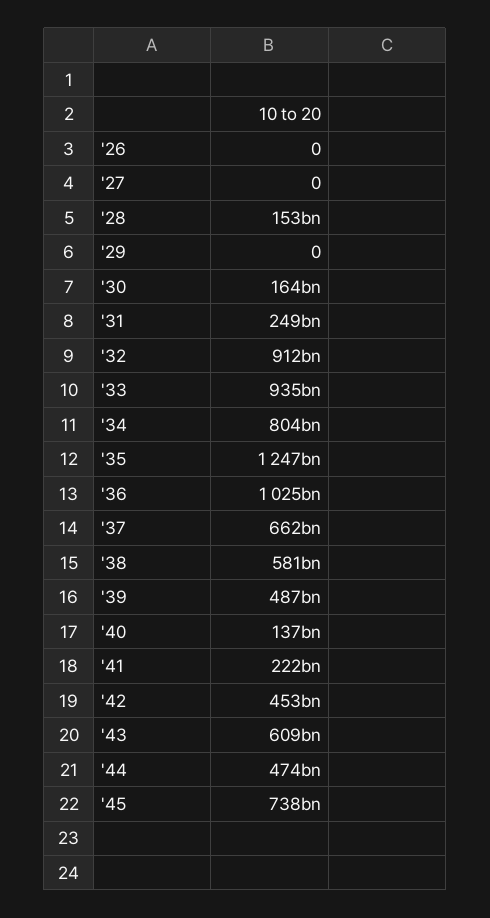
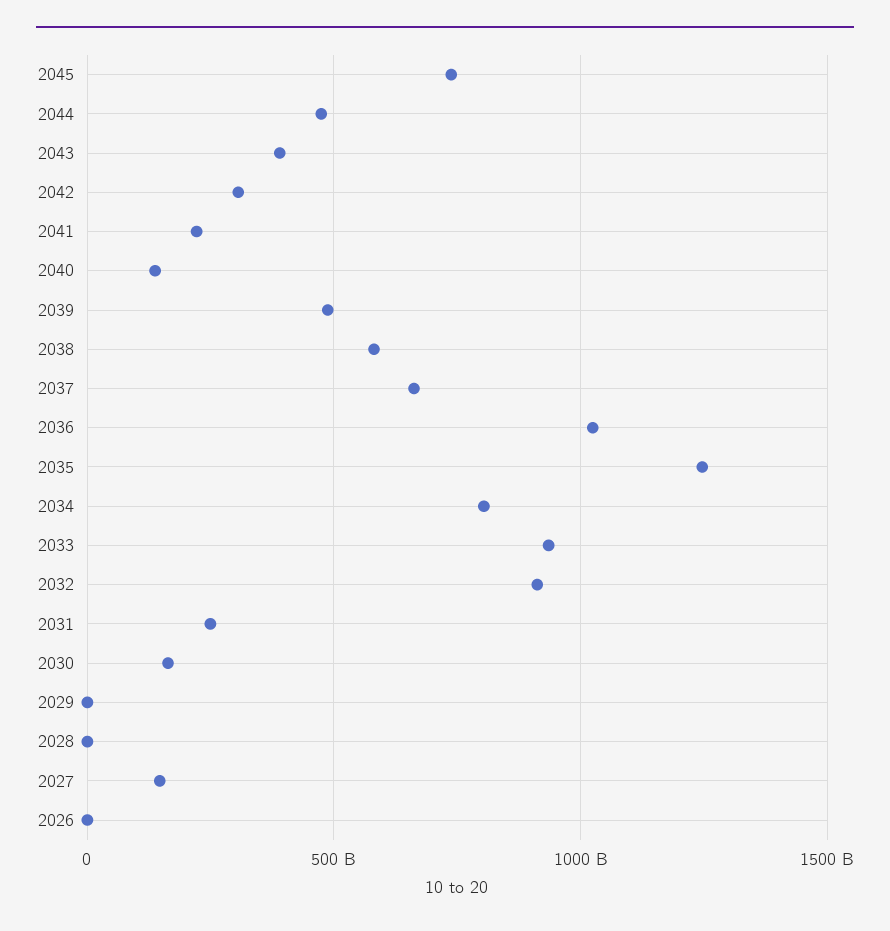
  {
    "'26": 0,
-   "'27": 0,
+   "'27": 150000000000,
-   "'28": 153000000000,
+   "'28": 0,
    "'29": 0,
    "'30": 164000000000,
    "'31": 249000000000,
    "'32": 912000000000,
    "'33": 935000000000,
    "'34": 804000000000,
    "'35": 1247000000000,
    "'36": 1025000000000,
    "'37": 662000000000,
    "'38": 581000000000,
    "'39": 487000000000,
    "'40": 137000000000,
    "'41": 222000000000,
-   "'42": 453000000000,
+   "'42": 300000000000,
-   "'43": 609000000000,
+   "'43": 400000000000,
    "'44": 474000000000,
    "'45": 738000000000
  }

